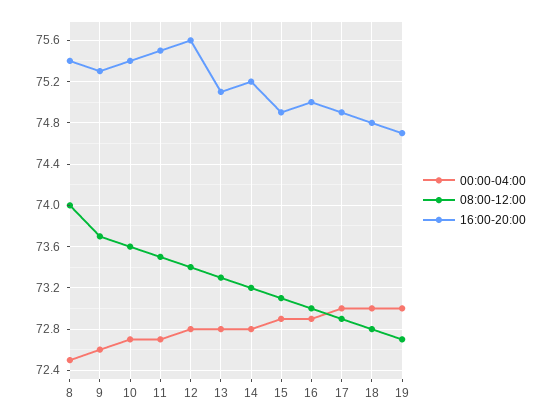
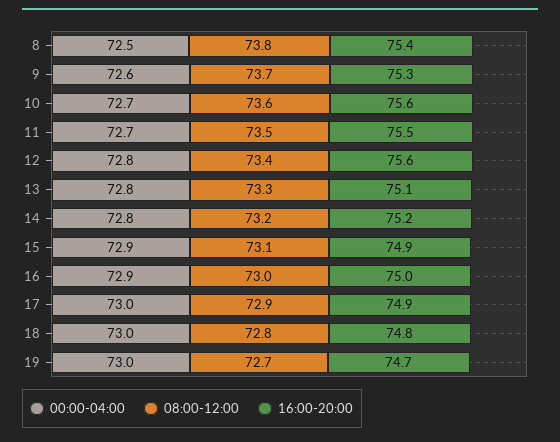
  {
    "00:00-04:00": {
      "8": 72.5,
      "9": 72.6,
      "10": 72.7,
      "11": 72.7,
      "12": 72.8,
      "13": 72.8,
      "14": 72.8,
      "15": 72.9,
      "16": 72.9,
      "17": 73,
      "18": 73,
      "19": 73
    },
    "08:00-12:00": {
-     "8": 74,
+     "8": 73.8,
      "9": 73.7,
      "10": 73.6,
      "11": 73.5,
      "12": 73.4,
      "13": 73.3,
      "14": 73.2,
      "15": 73.1,
      "16": 73,
      "17": 72.9,
      "18": 72.8,
      "19": 72.7
    },
    "16:00-20:00": {
      "8": 75.4,
      "9": 75.3,
-     "10": 75.4,
+     "10": 75.6,
      "11": 75.5,
      "12": 75.6,
      "13": 75.1,
      "14": 75.2,
      "15": 74.9,
      "16": 75,
      "17": 74.9,
      "18": 74.8,
      "19": 74.7
    }
  }

